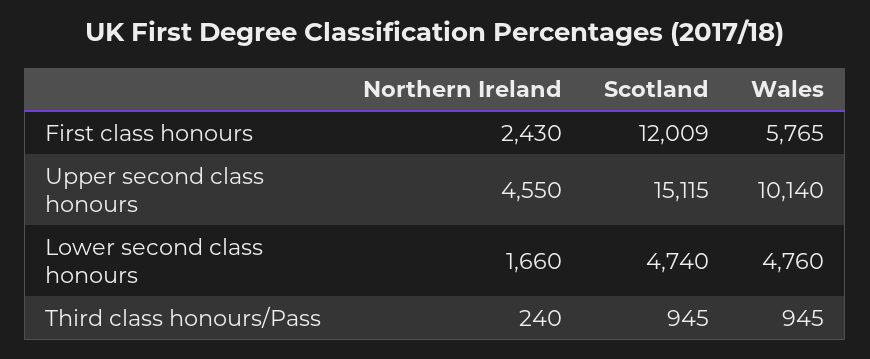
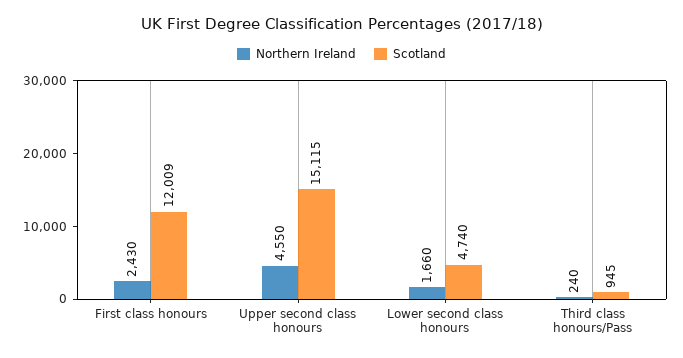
  {
    "Northern Ireland": {
      "First class honours": 2430,
      "Upper second class honours": 4550,
      "Lower second class honours": 1660,
      "Third class honours/Pass": 240
    },
    "Scotland": {
      "First class honours": 12009,
      "Upper second class honours": 15115,
      "Lower second class honours": 4740,
      "Third class honours/Pass": 945
-   },
+   }
-   "Wales": {
-     "First class honours": 5765,
-     "Upper second class honours": 10140,
-     "Lower second class honours": 4760,
-     "Third class honours/Pass": 945
-   }
  }

